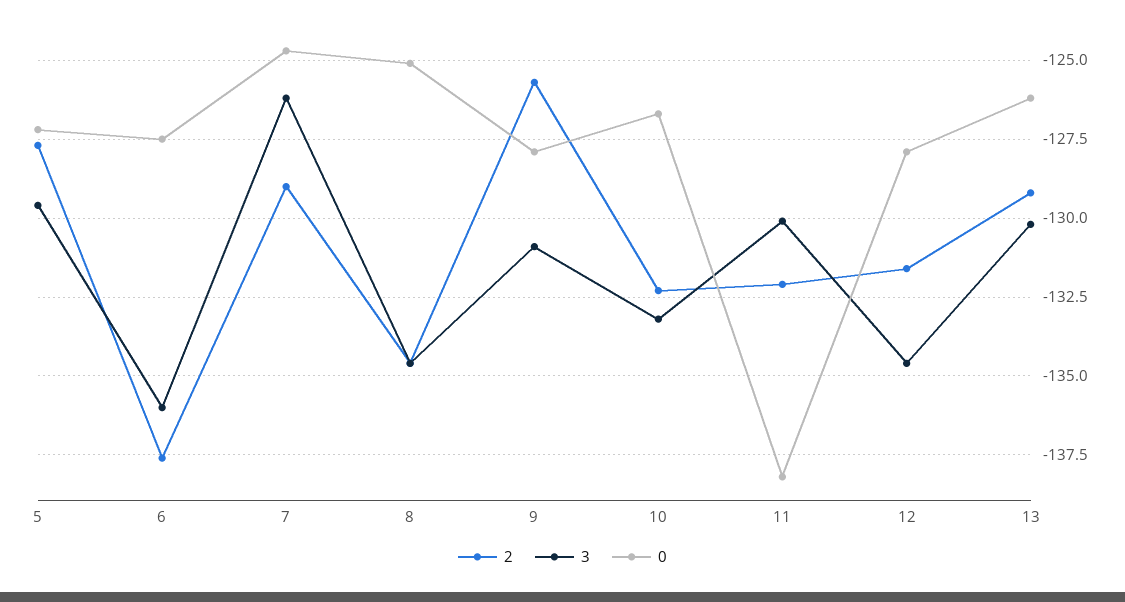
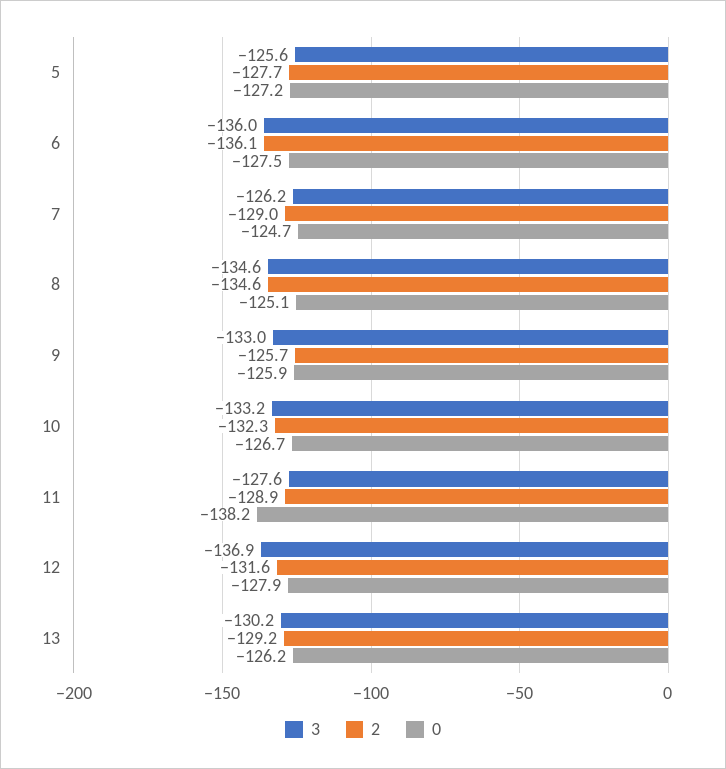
  {
    "2": {
      "5": -127.7,
-     "6": -137.5,
+     "6": -136.1,
      "7": -129,
      "8": -134.6,
      "9": -125.7,
      "10": -132.3,
-     "11": -132,
+     "11": -128.9,
      "12": -131.6,
      "13": -129.2
    },
    "3": {
-     "5": -129.5,
+     "5": -125.6,
      "6": -136,
      "7": -126.2,
      "8": -134.6,
-     "9": -131,
+     "9": -133,
      "10": -133.2,
-     "11": -130,
+     "11": -127.6,
-     "12": -134.5,
+     "12": -136.9,
      "13": -130.2
    },
    "0": {
      "5": -127.2,
      "6": -127.5,
      "7": -124.7,
      "8": -125.1,
-     "9": -128,
+     "9": -125.9,
      "10": -126.7,
      "11": -138.2,
      "12": -127.9,
      "13": -126.2
    }
  }

